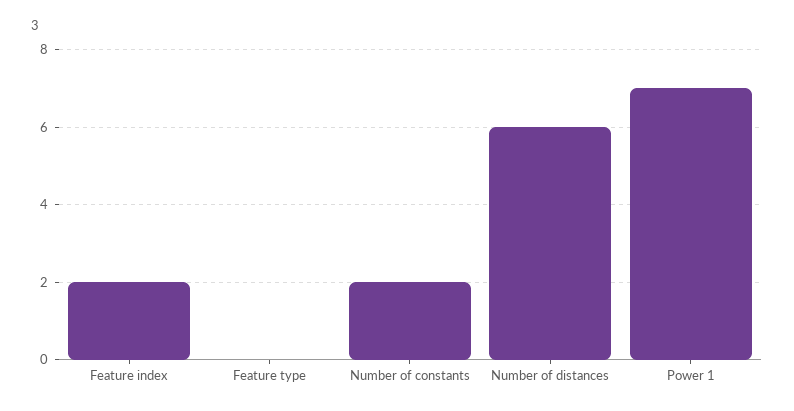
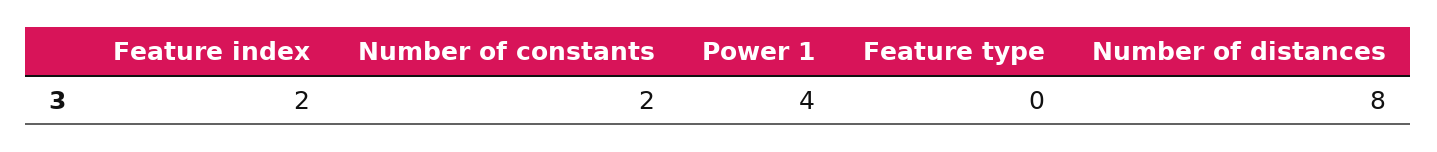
  {
    "Feature index": 2,
    "Feature type": 0,
    "Number of constants": 2,
-   "Number of distances": 6,
+   "Number of distances": 8,
-   "Power 1": 7
+   "Power 1": 4
  }

